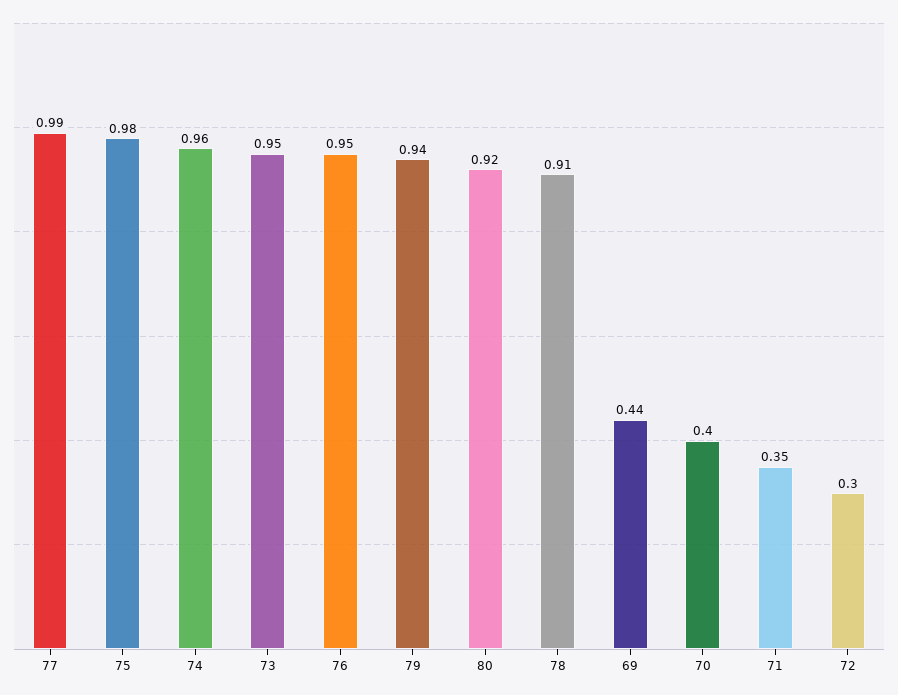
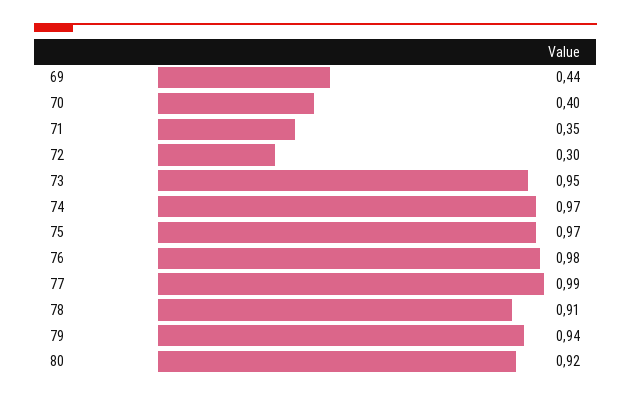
  {
    "77": 0.99,
-   "75": 0.98,
+   "75": 0.97,
-   "74": 0.96,
+   "74": 0.97,
    "73": 0.95,
-   "76": 0.95,
+   "76": 0.98,
    "79": 0.94,
    "80": 0.92,
    "78": 0.91,
    "69": 0.44,
    "70": 0.4,
    "71": 0.35,
    "72": 0.3
  }

